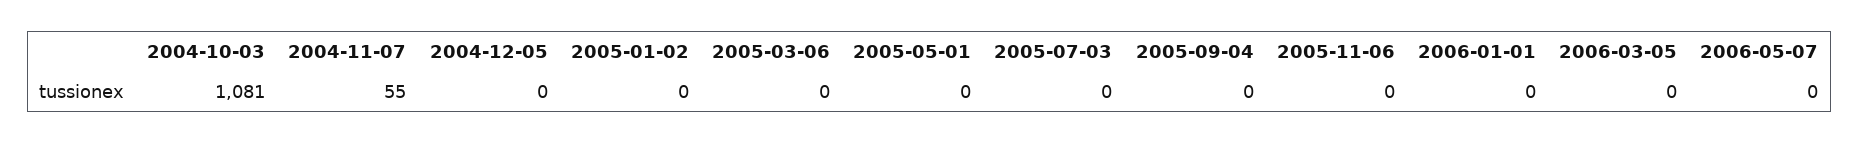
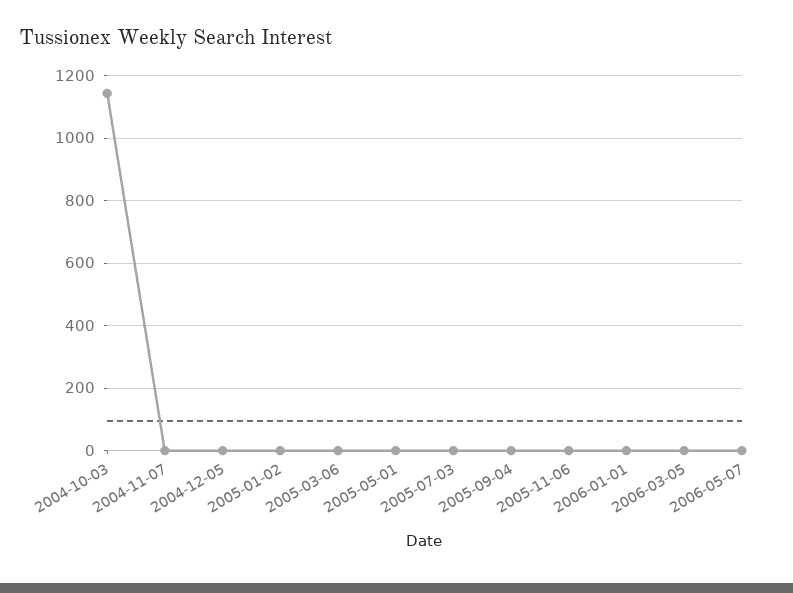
  {
-   "2004-10-03": 1081,
+   "2004-10-03": 1140,
-   "2004-11-07": 55,
+   "2004-11-07": 0,
    "2004-12-05": 0,
    "2005-01-02": 0,
    "2005-03-06": 0,
    "2005-05-01": 0,
    "2005-07-03": 0,
    "2005-09-04": 0,
    "2005-11-06": 0,
    "2006-01-01": 0,
    "2006-03-05": 0,
    "2006-05-07": 0
  }

